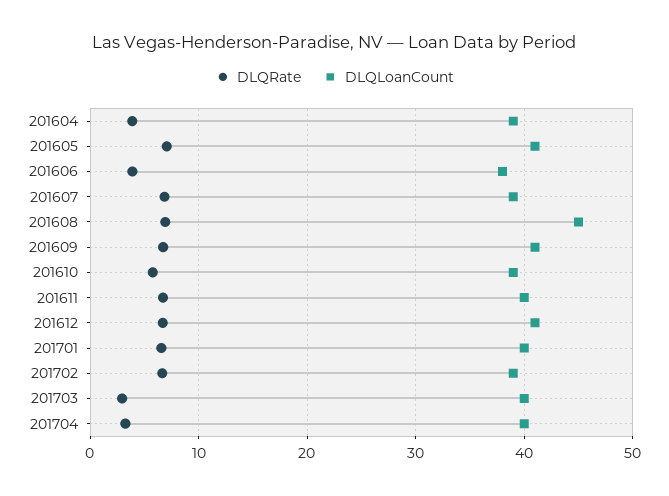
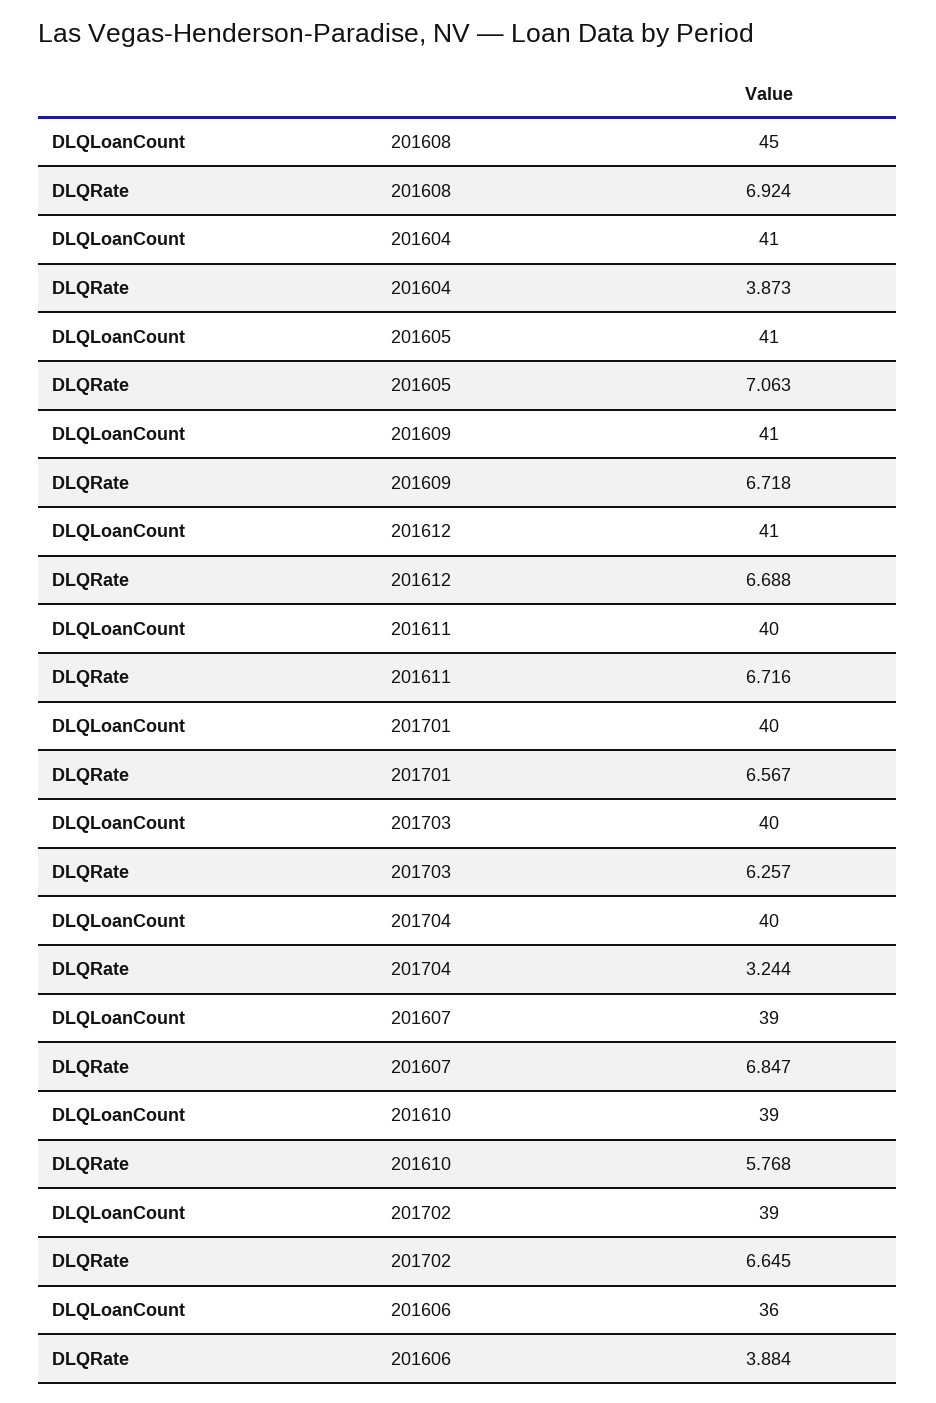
  {
    "DLQRate": {
      "201604": 3.873,
      "201605": 7.063,
      "201606": 3.884,
      "201607": 6.847,
      "201608": 6.924,
      "201609": 6.718,
      "201610": 5.768,
      "201611": 6.716,
      "201612": 6.688,
      "201701": 6.567,
      "201702": 6.645,
-     "201703": 3,
+     "201703": 6.257,
      "201704": 3.244
    },
    "DLQLoanCount": {
-     "201604": 39,
+     "201604": 41,
      "201605": 41,
-     "201606": 38,
+     "201606": 36,
      "201607": 39,
      "201608": 45,
      "201609": 41,
      "201610": 39,
      "201611": 40,
      "201612": 41,
      "201701": 40,
      "201702": 39,
      "201703": 40,
      "201704": 40
    }
  }

